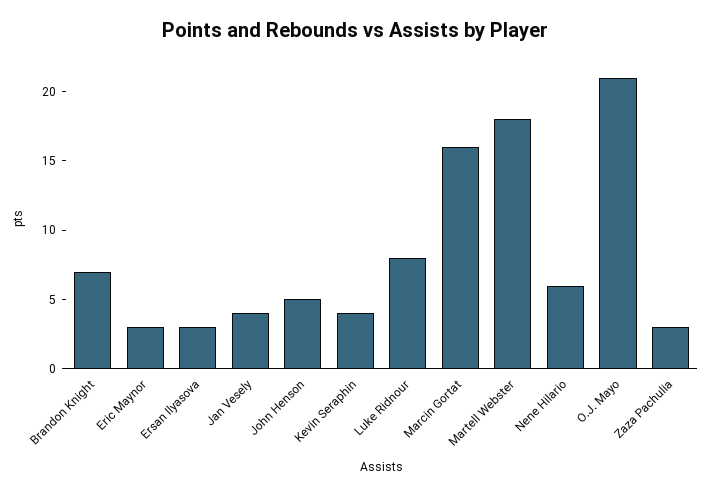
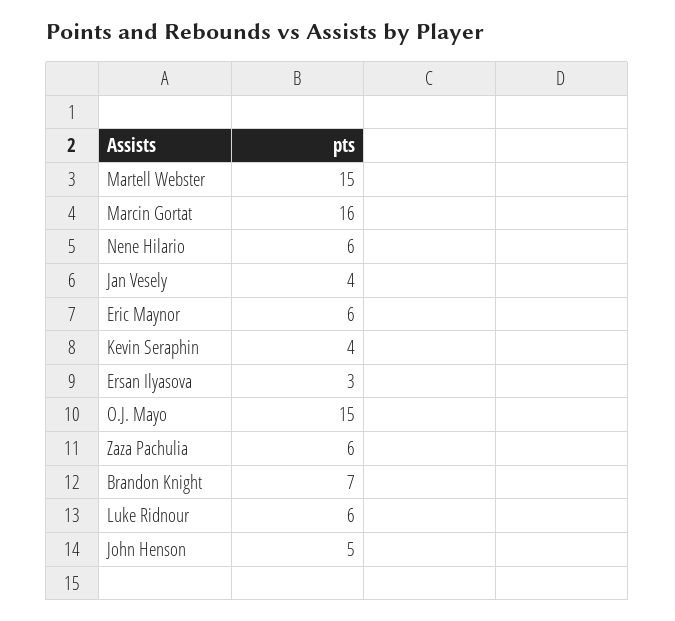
  {
    "Brandon Knight": 7,
-   "Eric Maynor": 3,
+   "Eric Maynor": 6,
    "Ersan Ilyasova": 3,
    "Jan Vesely": 4,
    "John Henson": 5,
    "Kevin Seraphin": 4,
-   "Luke Ridnour": 8,
+   "Luke Ridnour": 6,
    "Marcin Gortat": 16,
-   "Martell Webster": 18,
+   "Martell Webster": 15,
    "Nene Hilario": 6,
-   "O.J. Mayo": 21,
+   "O.J. Mayo": 15,
-   "Zaza Pachulia": 3
+   "Zaza Pachulia": 6
  }

